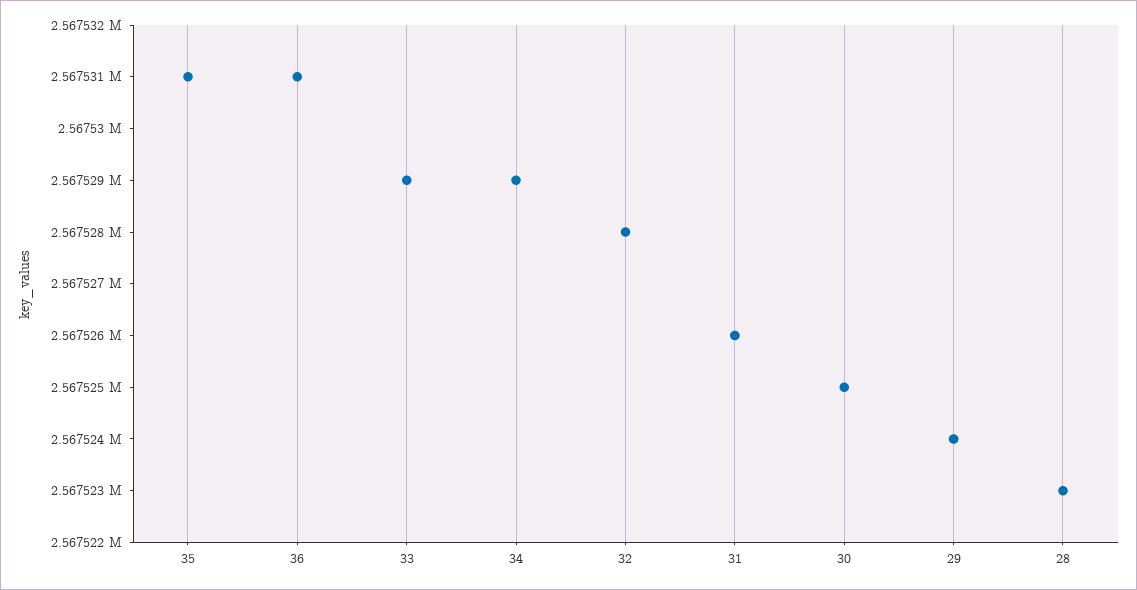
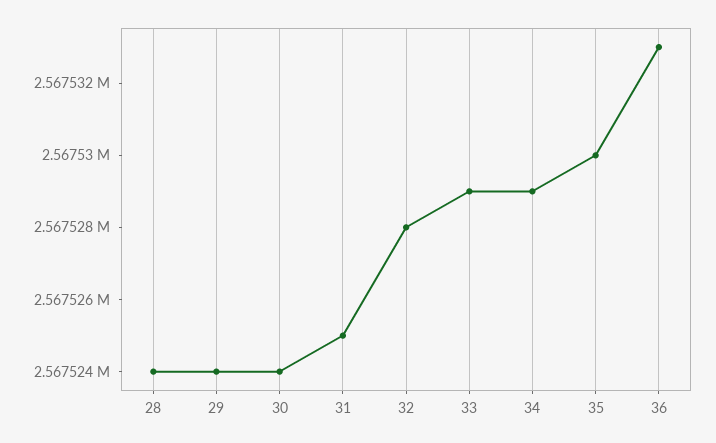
  {
-   "35": 2567531,
+   "35": 2567530,
-   "36": 2567531,
+   "36": 2567533,
    "33": 2567529,
    "34": 2567529,
    "32": 2567528,
-   "31": 2567526,
+   "31": 2567525,
-   "30": 2567525,
+   "30": 2567524,
    "29": 2567524,
-   "28": 2567523
+   "28": 2567524
  }

